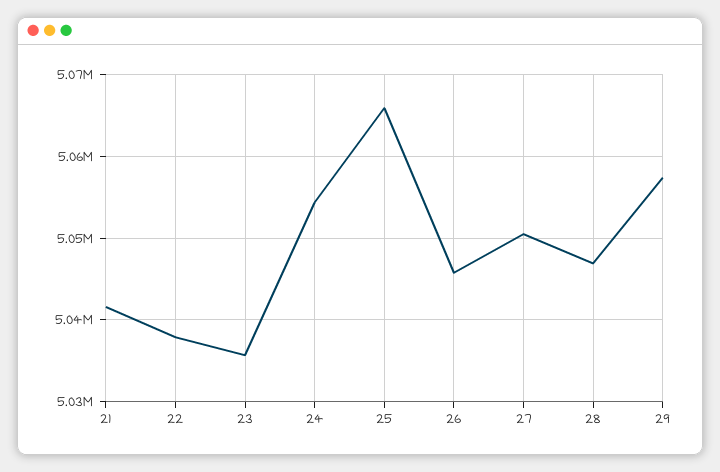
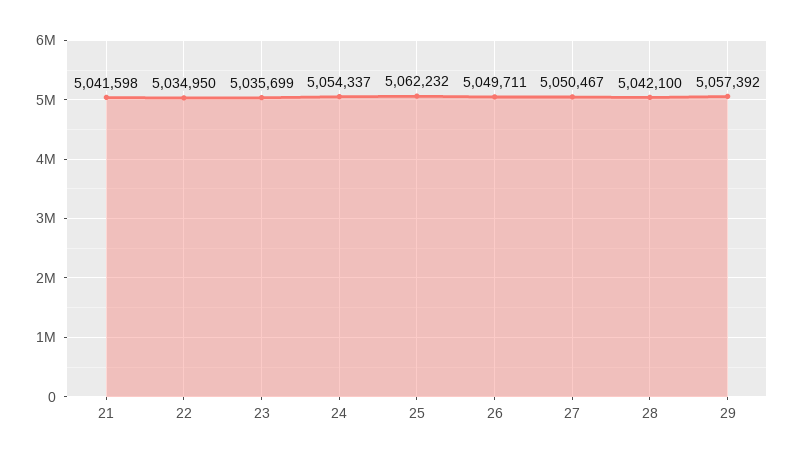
  {
    "21": 5041598,
-   "22": 5038000,
+   "22": 5034950,
    "23": 5035699,
    "24": 5054337,
-   "25": 5066000,
+   "25": 5062232,
-   "26": 5046000,
+   "26": 5049711,
    "27": 5050467,
-   "28": 5047000,
+   "28": 5042100,
    "29": 5057392
  }

